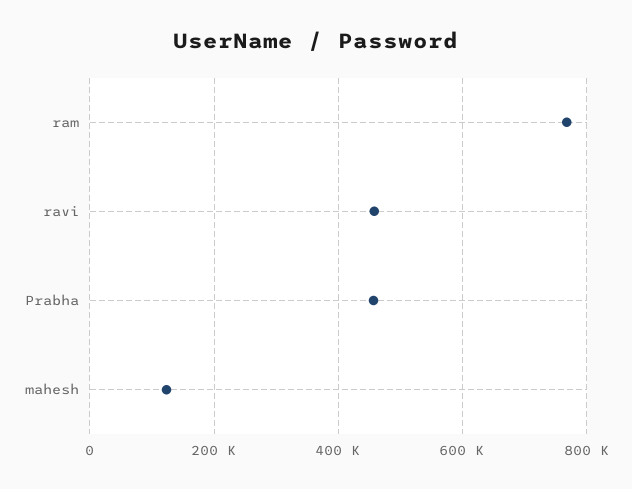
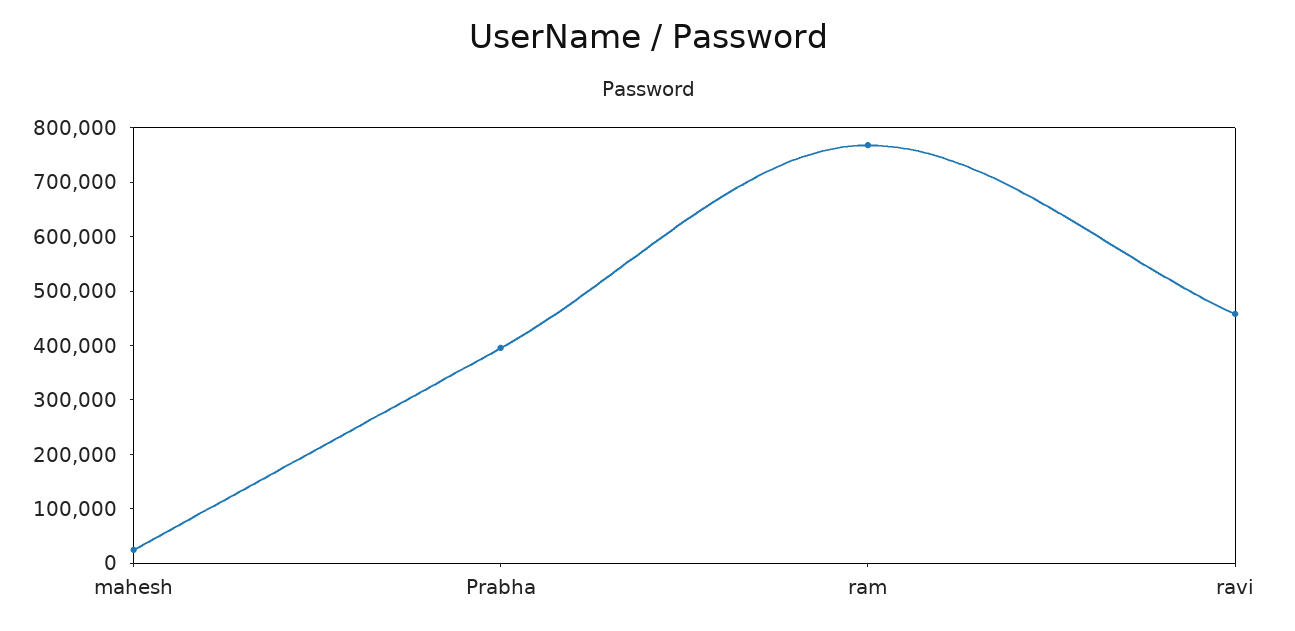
  {
    "ram": 760000,
    "ravi": 460000,
-   "Prabha": 460000,
+   "Prabha": 400000,
-   "mahesh": 120000
+   "mahesh": 20000
  }

